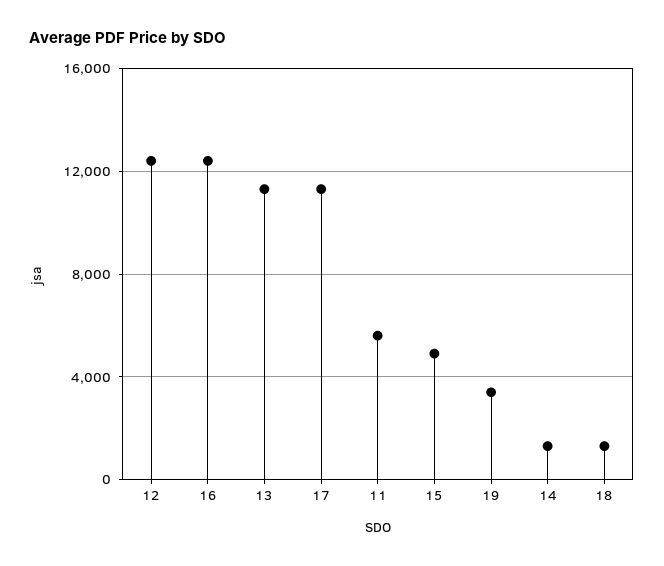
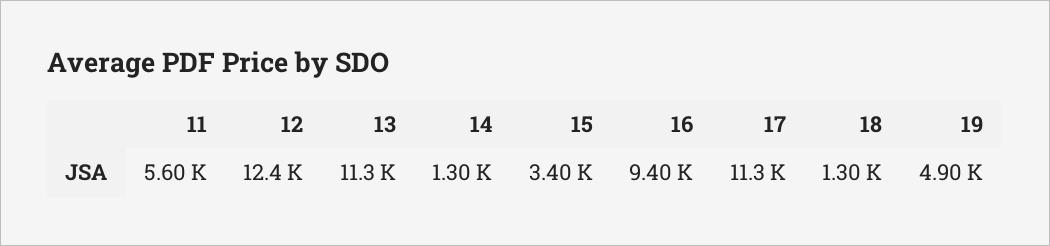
  {
    "12": 12400,
-   "16": 12500,
+   "16": 9400,
    "13": 11300,
    "17": 11300,
    "11": 5600,
-   "15": 5000,
+   "15": 3400,
-   "19": 3500,
+   "19": 4900,
    "14": 1300,
    "18": 1300
  }

